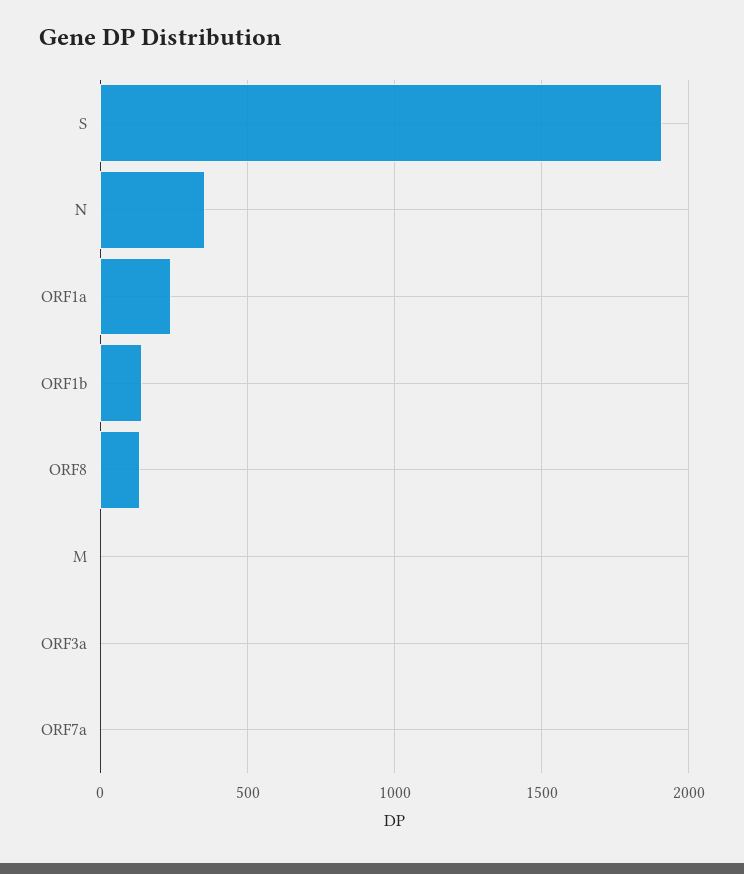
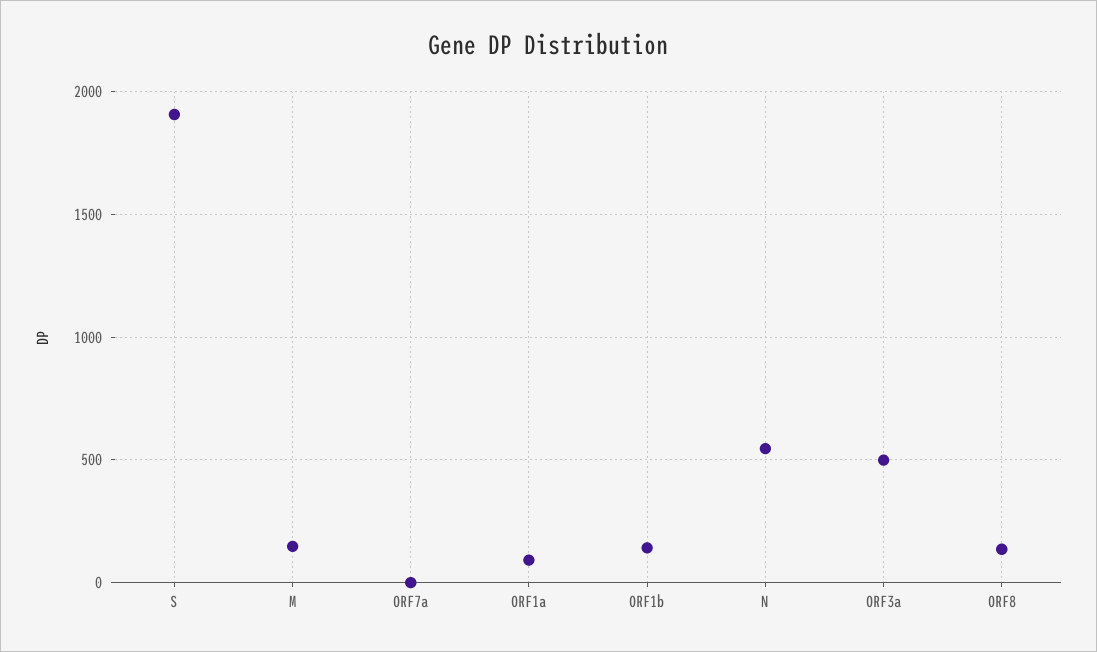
  {
    "S": 1900,
-   "N": 350,
+   "N": 550,
-   "ORF1a": 250,
+   "ORF1a": 100,
    "ORF1b": 150,
    "ORF8": 150,
-   "M": 0,
+   "M": 150,
-   "ORF3a": 0,
+   "ORF3a": 500,
    "ORF7a": 0
  }

